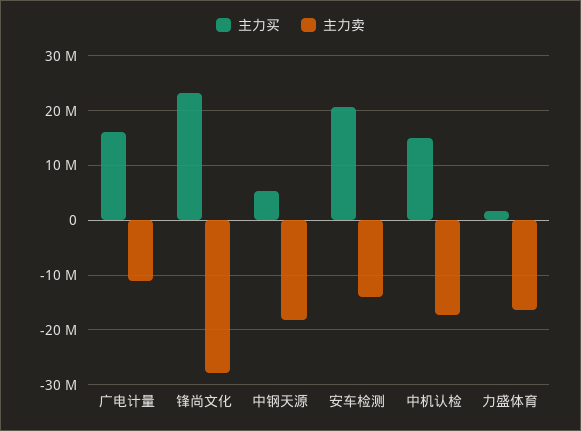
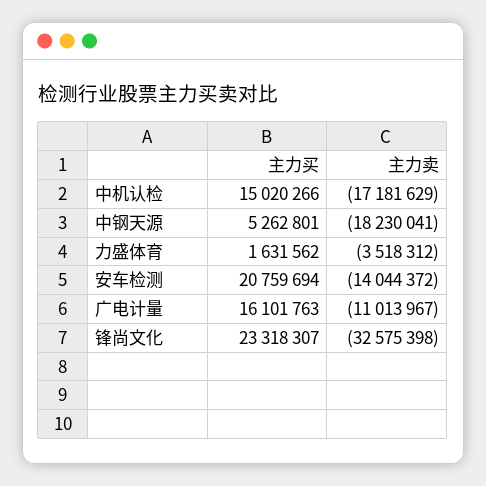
  {
    "主力买": {
      "广电计量": 16101763,
      "锋尚文化": 23318307,
      "中钢天源": 5262801,
      "安车检测": 20759694,
      "中机认检": 15020266,
      "力盛体育": 1631562
    },
    "主力卖": {
      "广电计量": -11013967,
-     "锋尚文化": -28000000,
+     "锋尚文化": -32575398,
      "中钢天源": -18230041,
      "安车检测": -14044372,
      "中机认检": -17181629,
-     "力盛体育": -16000000
+     "力盛体育": -3518312
    }
  }

